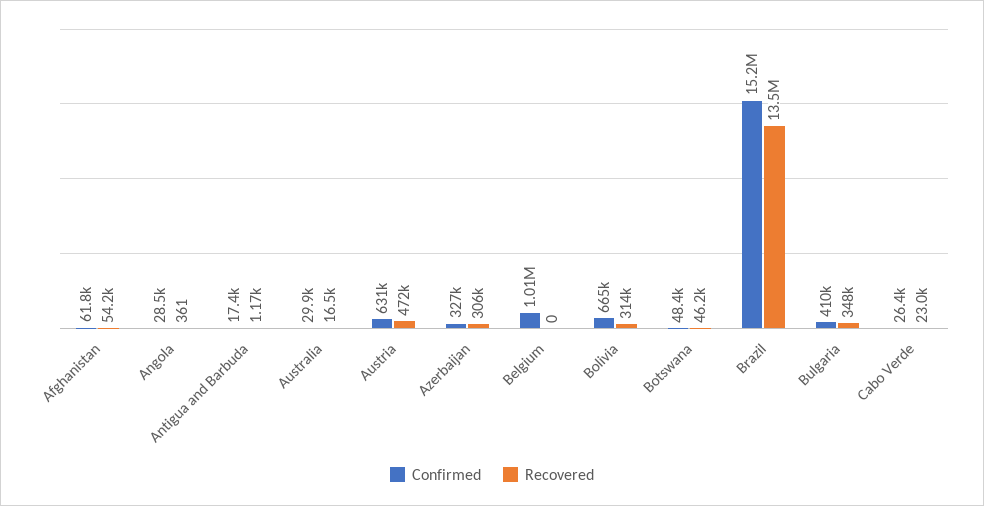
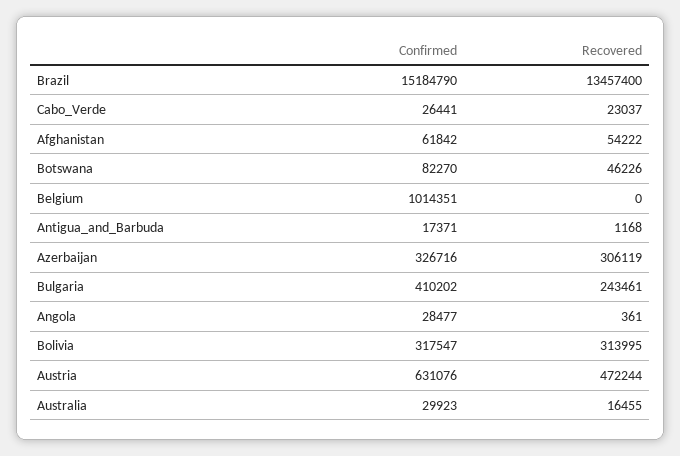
  {
    "Confirmed": {
      "Afghanistan": 61842,
      "Angola": 28477,
      "Antigua and Barbuda": 17371,
      "Australia": 29923,
      "Austria": 631076,
      "Azerbaijan": 326716,
      "Belgium": 1014351,
-     "Bolivia": 665000,
+     "Bolivia": 317547,
-     "Botswana": 48400,
+     "Botswana": 82270,
      "Brazil": 15184790,
      "Bulgaria": 410202,
      "Cabo Verde": 26441
    },
    "Recovered": {
      "Afghanistan": 54222,
      "Angola": 361,
      "Antigua and Barbuda": 1168,
      "Australia": 16455,
      "Austria": 472244,
      "Azerbaijan": 306119,
      "Belgium": 0,
      "Bolivia": 313995,
      "Botswana": 46226,
      "Brazil": 13457400,
-     "Bulgaria": 348000,
+     "Bulgaria": 243461,
      "Cabo Verde": 23037
    }
  }

